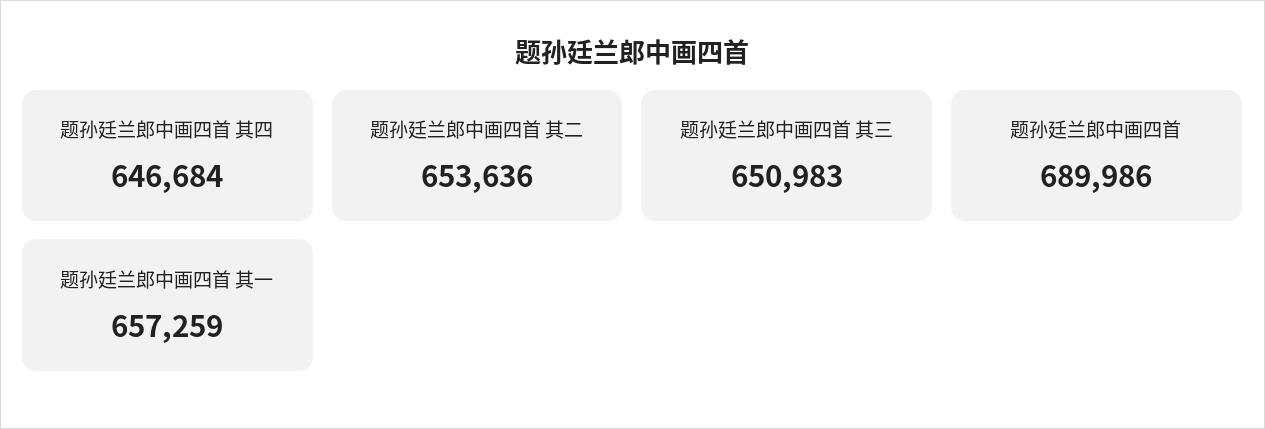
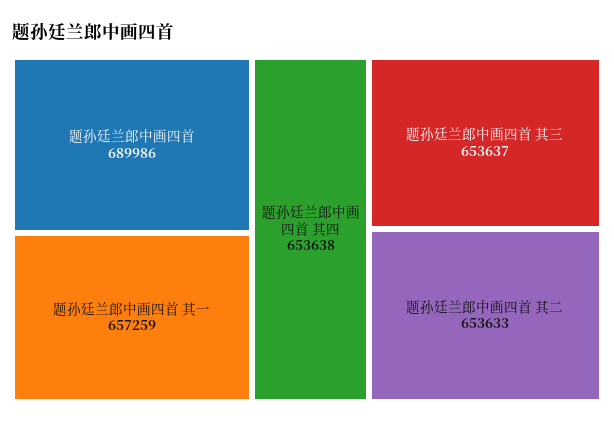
  {
-   "题孙廷兰郎中画四首 其四": 646684,
+   "题孙廷兰郎中画四首 其四": 653638,
-   "题孙廷兰郎中画四首 其二": 653636,
+   "题孙廷兰郎中画四首 其二": 653633,
-   "题孙廷兰郎中画四首 其三": 650983,
+   "题孙廷兰郎中画四首 其三": 653637,
    "题孙廷兰郎中画四首": 689986,
    "题孙廷兰郎中画四首 其一": 657259
  }

